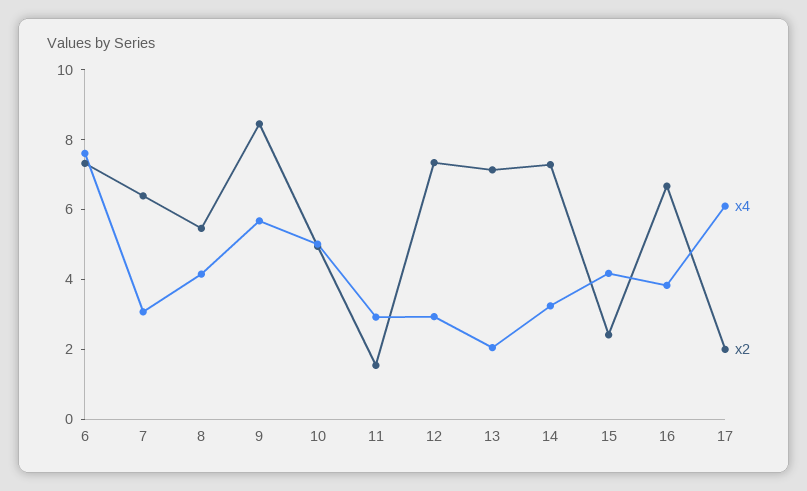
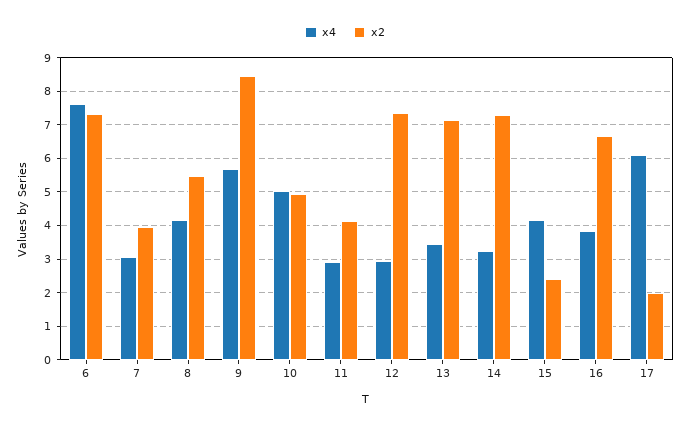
  {
    "x4": {
      "6": 7.6,
      "7": 3,
      "8": 4.2,
      "9": 5.6,
      "10": 5,
      "11": 3,
      "12": 3,
-     "13": 2,
+     "13": 3.4,
      "14": 3.2,
      "15": 4.2,
      "16": 3.8,
      "17": 6.2
    },
    "x2": {
      "6": 7.4,
-     "7": 6.5,
+     "7": 4,
      "8": 5.4,
      "9": 8.4,
      "10": 5,
-     "11": 1.5,
+     "11": 4.2,
      "12": 7.4,
      "13": 7.2,
      "14": 7.2,
      "15": 2.4,
      "16": 6.6,
      "17": 2
    }
  }

